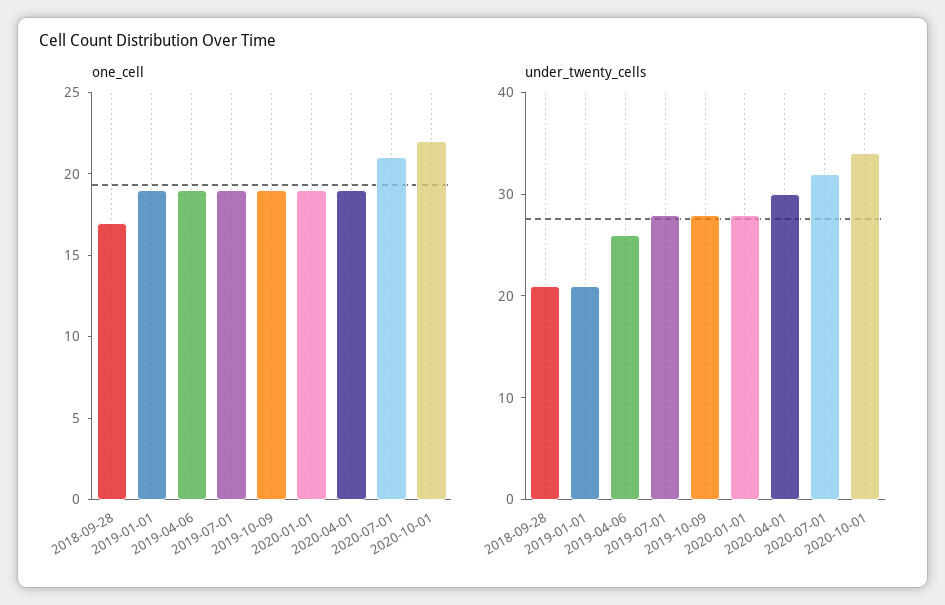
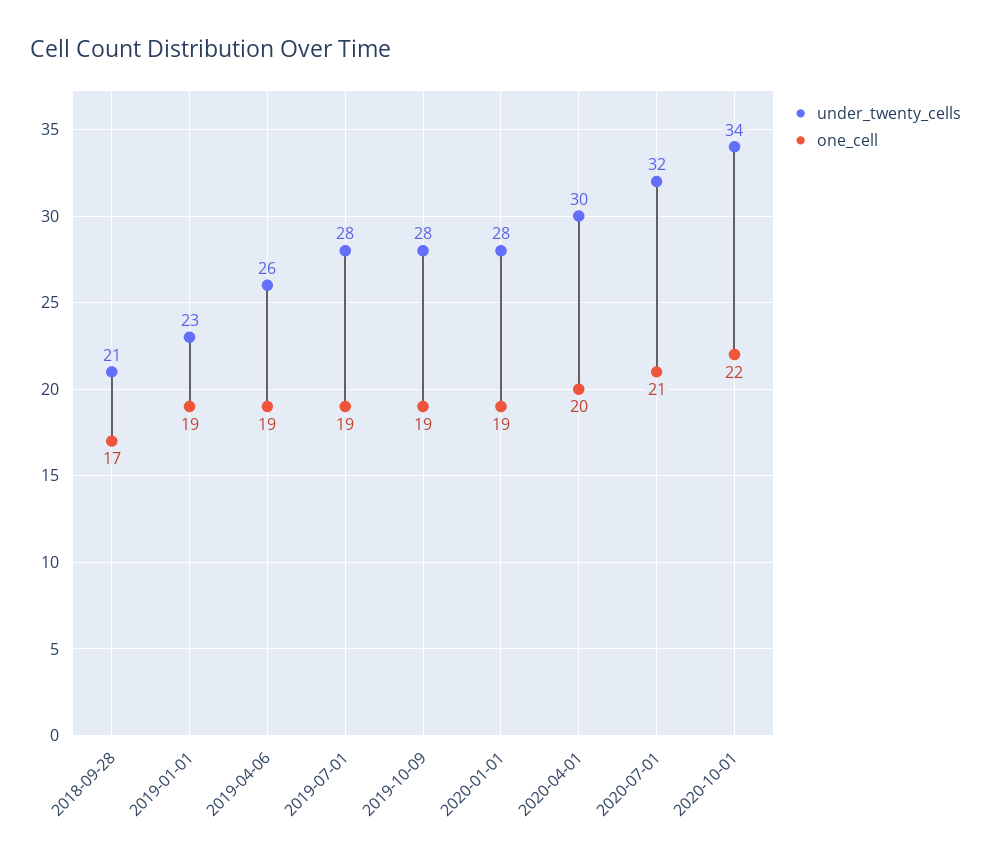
  {
    "one_cell": {
      "2018-09-28": 17,
      "2019-01-01": 19,
      "2019-04-06": 19,
      "2019-07-01": 19,
      "2019-10-09": 19,
      "2020-01-01": 19,
-     "2020-04-01": 19,
+     "2020-04-01": 20,
      "2020-07-01": 21,
      "2020-10-01": 22
    },
    "under_twenty_cells": {
      "2018-09-28": 21,
-     "2019-01-01": 21,
+     "2019-01-01": 23,
      "2019-04-06": 26,
      "2019-07-01": 28,
      "2019-10-09": 28,
      "2020-01-01": 28,
      "2020-04-01": 30,
      "2020-07-01": 32,
      "2020-10-01": 34
    }
  }

